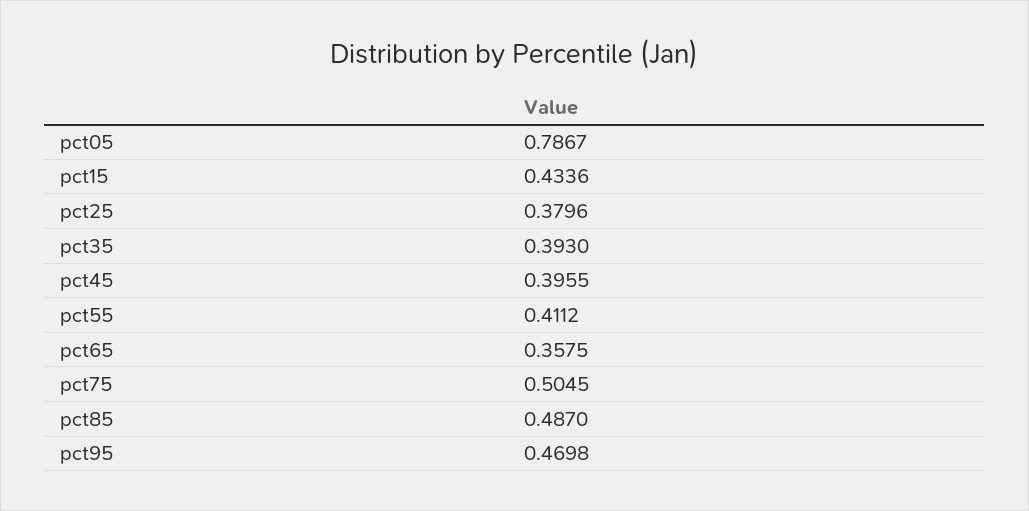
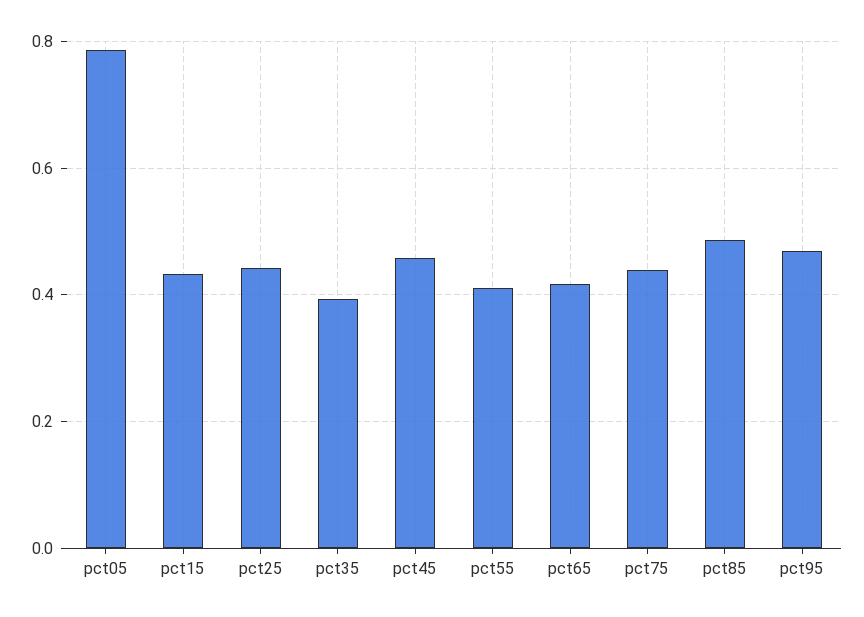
  {
    "pct05": 0.7867,
    "pct15": 0.4336,
-   "pct25": 0.3796,
+   "pct25": 0.44,
    "pct35": 0.393,
-   "pct45": 0.3955,
+   "pct45": 0.46,
    "pct55": 0.4112,
-   "pct65": 0.3575,
+   "pct65": 0.42,
-   "pct75": 0.5045,
+   "pct75": 0.44,
    "pct85": 0.487,
    "pct95": 0.4698
  }

